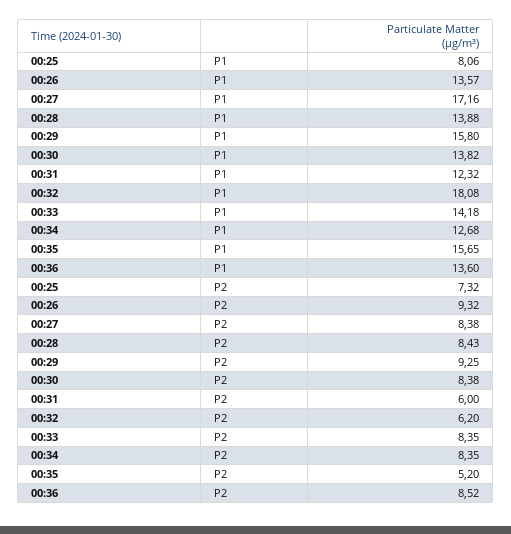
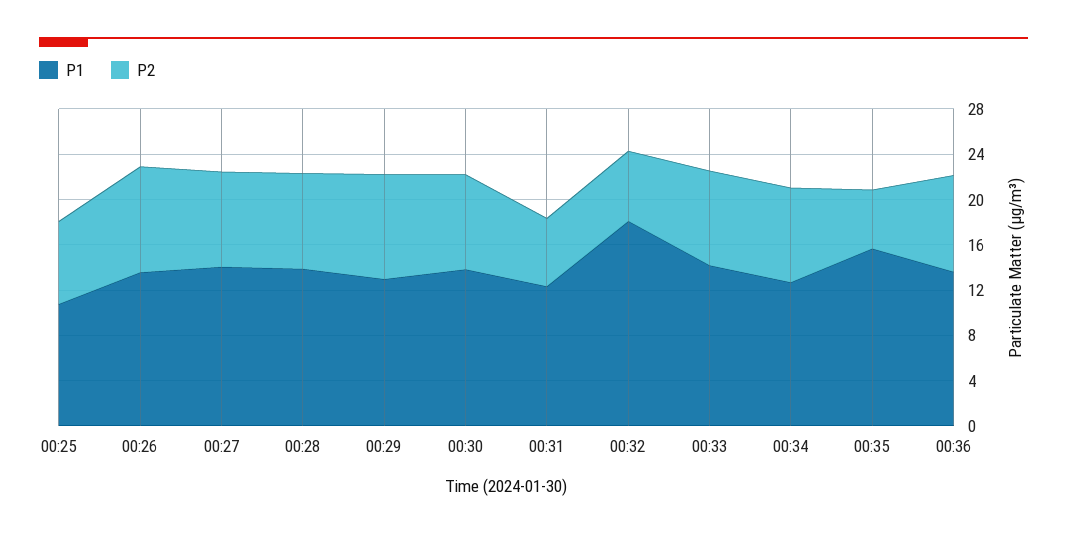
  {
    "P1": {
-     "00:25": 8.06,
+     "00:25": 11,
      "00:26": 13.57,
-     "00:27": 17.16,
+     "00:27": 14,
      "00:28": 13.88,
-     "00:29": 15.8,
+     "00:29": 13,
      "00:30": 13.82,
      "00:31": 12.32,
      "00:32": 18.08,
      "00:33": 14.18,
      "00:34": 12.68,
      "00:35": 15.65,
      "00:36": 13.6
    },
    "P2": {
      "00:25": 7.32,
      "00:26": 9.32,
      "00:27": 8.38,
      "00:28": 8.43,
      "00:29": 9.25,
      "00:30": 8.38,
      "00:31": 6,
      "00:32": 6.2,
      "00:33": 8.35,
      "00:34": 8.35,
      "00:35": 5.2,
      "00:36": 8.52
    }
  }

